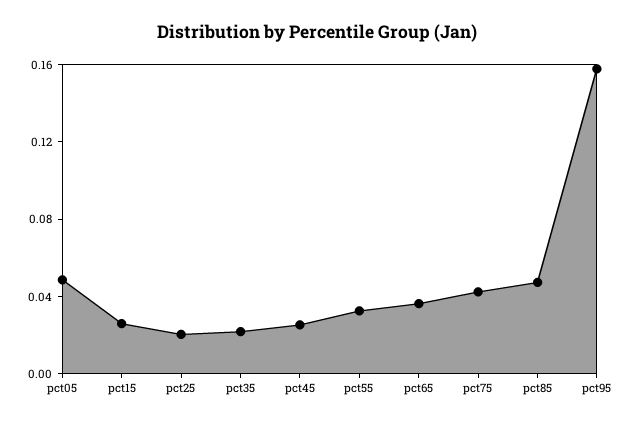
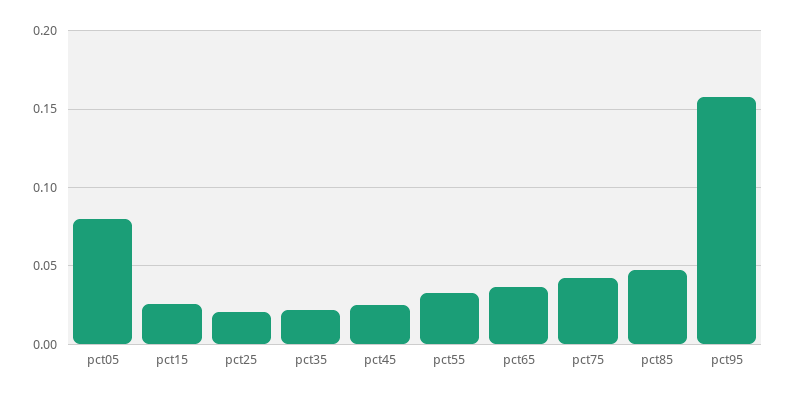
  {
-   "pct05": 0.05,
+   "pct05": 0.08,
    "pct15": 0.025,
    "pct25": 0.02,
    "pct35": 0.02,
    "pct45": 0.025,
    "pct55": 0.035,
    "pct65": 0.035,
    "pct75": 0.04,
    "pct85": 0.045,
    "pct95": 0.16
  }

